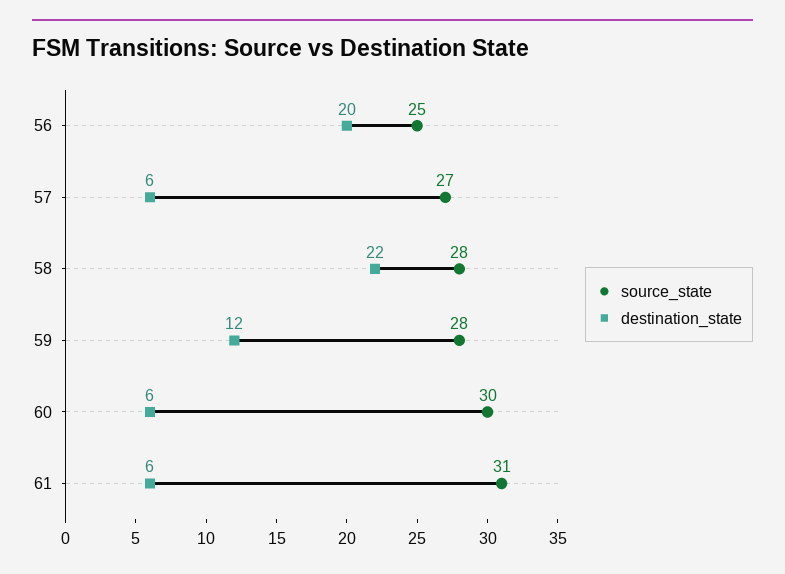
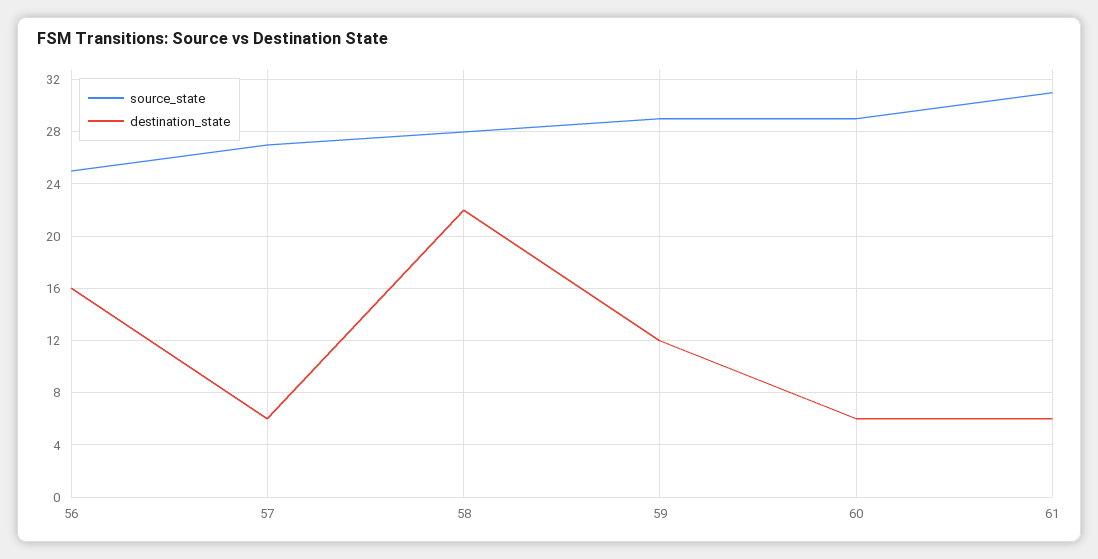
  {
    "source_state": {
      "56": 25,
      "57": 27,
      "58": 28,
-     "59": 28,
+     "59": 29,
-     "60": 30,
+     "60": 29,
      "61": 31
    },
    "destination_state": {
-     "56": 20,
+     "56": 16,
      "57": 6,
      "58": 22,
      "59": 12,
      "60": 6,
      "61": 6
    }
  }

